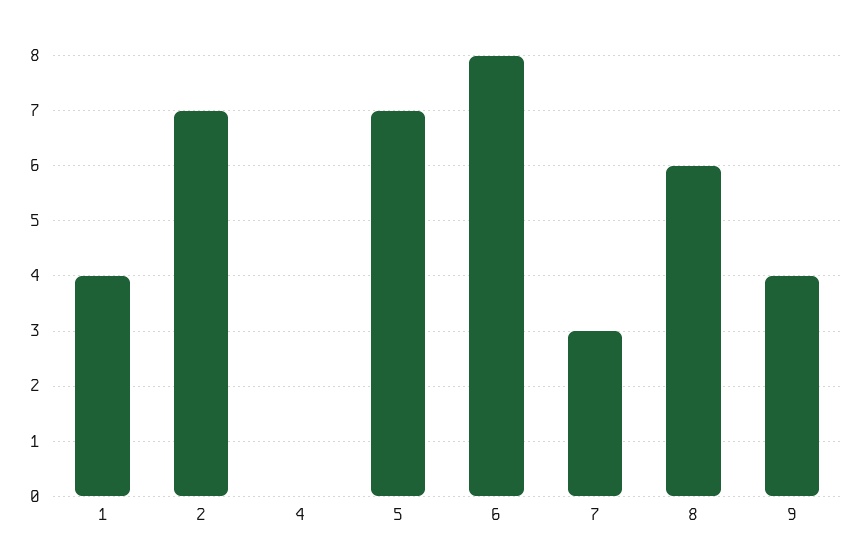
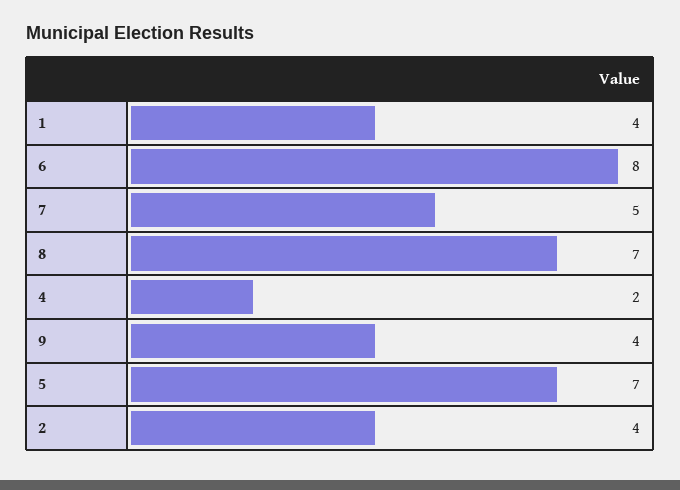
  {
    "1": 4,
-   "2": 7,
+   "2": 4,
-   "4": 0,
+   "4": 2,
    "5": 7,
    "6": 8,
-   "7": 3,
+   "7": 5,
-   "8": 6,
+   "8": 7,
    "9": 4
  }

